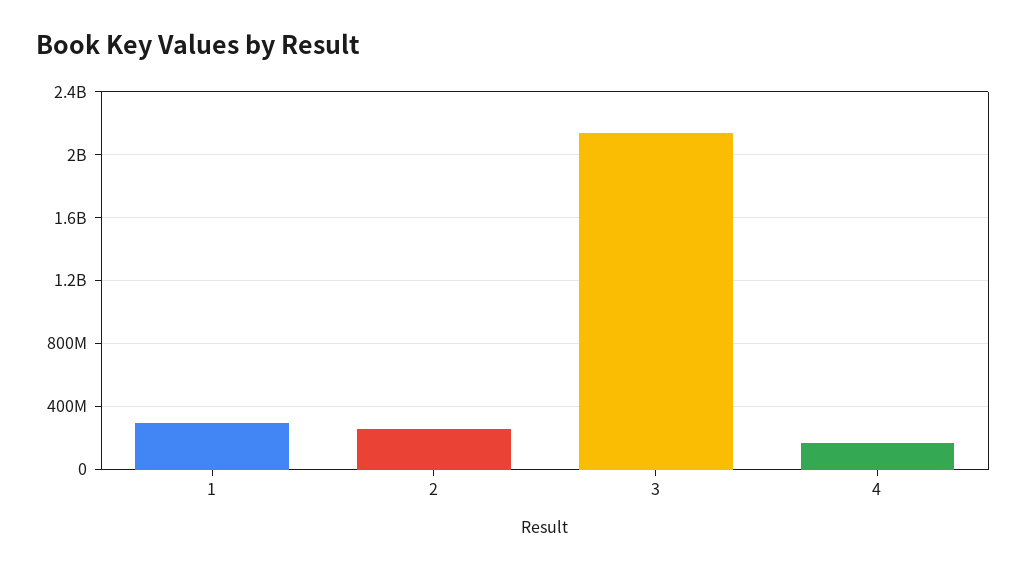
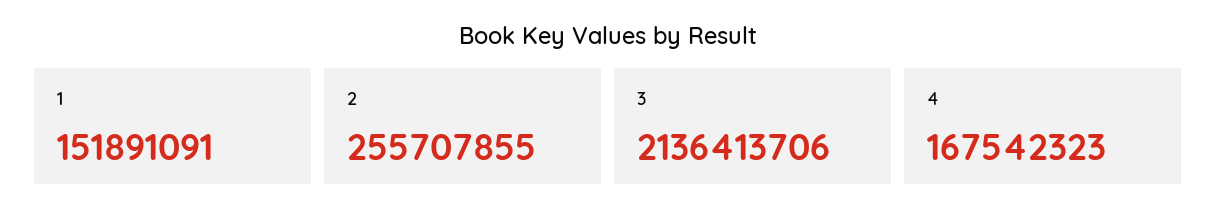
  {
-   "1": 300000000,
+   "1": 151891091,
    "2": 255707855,
    "3": 2136413706,
    "4": 167542323
  }

